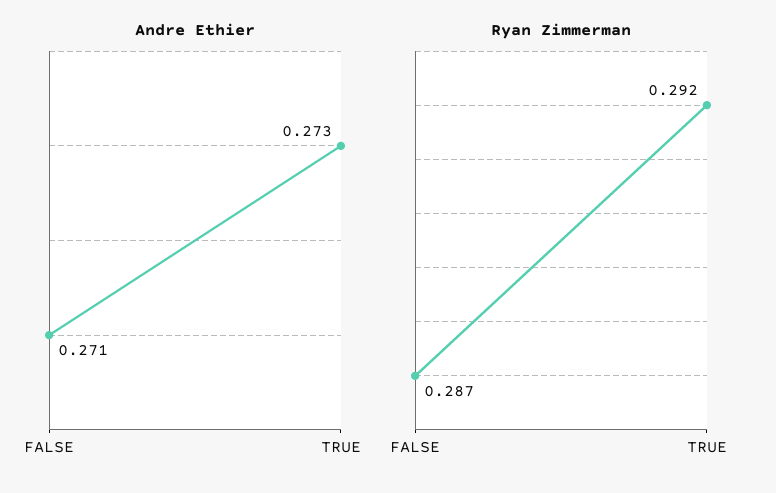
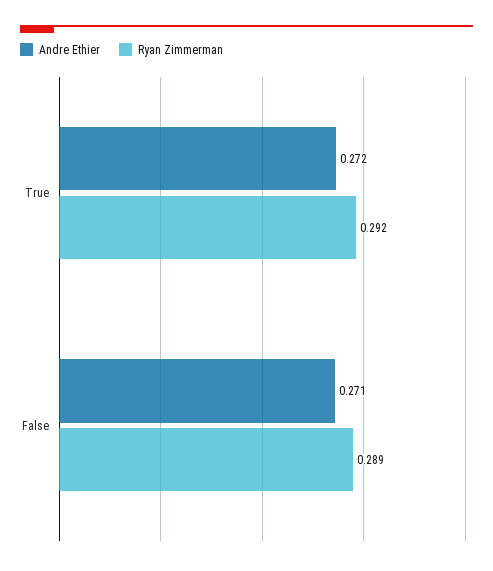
  {
    "Andre Ethier": {
      "FALSE": 0.271,
-     "TRUE": 0.273
+     "TRUE": 0.272
    },
    "Ryan Zimmerman": {
-     "FALSE": 0.287,
+     "FALSE": 0.289,
      "TRUE": 0.292
    }
  }

